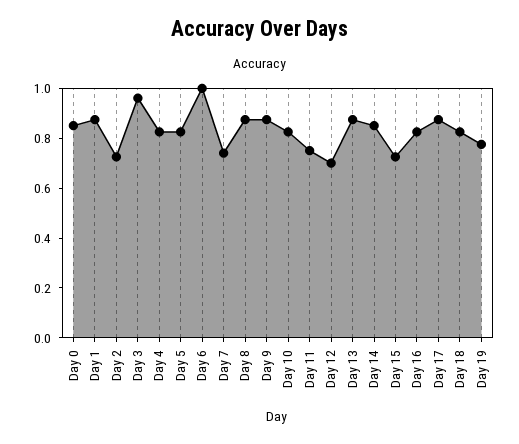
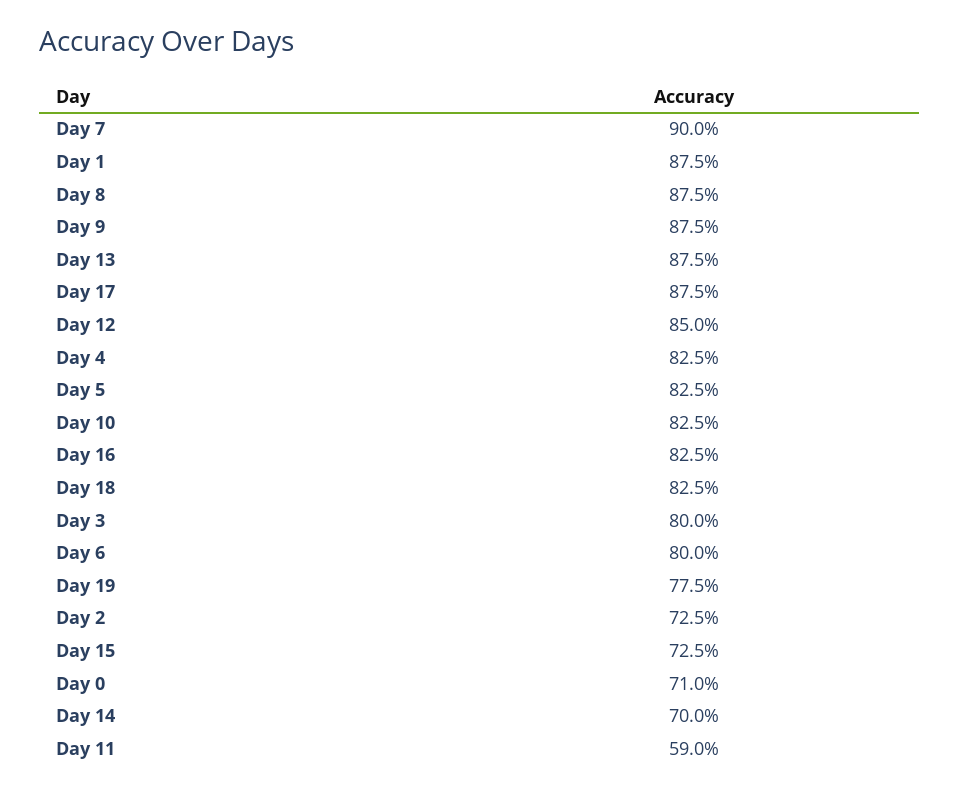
  {
-   "Day 0": 0.85,
+   "Day 0": 0.71,
    "Day 1": 0.875,
    "Day 2": 0.725,
-   "Day 3": 0.95,
+   "Day 3": 0.8,
    "Day 4": 0.825,
    "Day 5": 0.825,
-   "Day 6": 1,
+   "Day 6": 0.8,
-   "Day 7": 0.75,
+   "Day 7": 0.9,
    "Day 8": 0.875,
    "Day 9": 0.875,
    "Day 10": 0.825,
-   "Day 11": 0.75,
+   "Day 11": 0.59,
-   "Day 12": 0.7,
+   "Day 12": 0.85,
    "Day 13": 0.875,
-   "Day 14": 0.85,
+   "Day 14": 0.7,
    "Day 15": 0.725,
    "Day 16": 0.825,
    "Day 17": 0.875,
    "Day 18": 0.825,
    "Day 19": 0.775
  }

